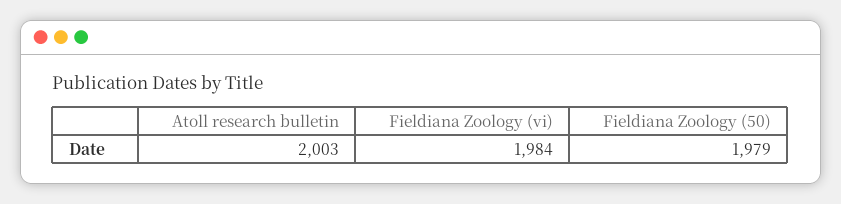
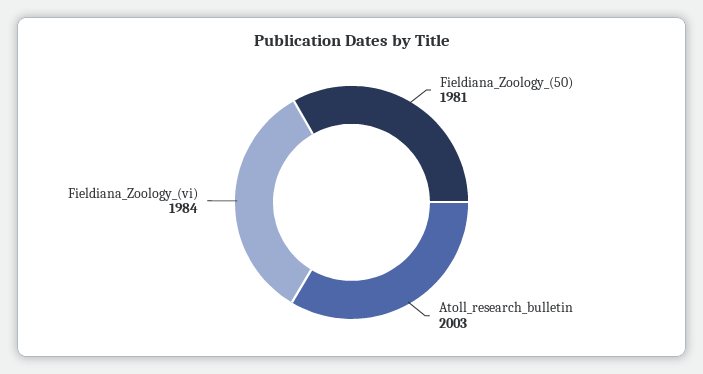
  {
    "Atoll research bulletin": 2003,
    "Fieldiana Zoology (vi)": 1984,
-   "Fieldiana Zoology (50)": 1979
+   "Fieldiana Zoology (50)": 1981
  }

